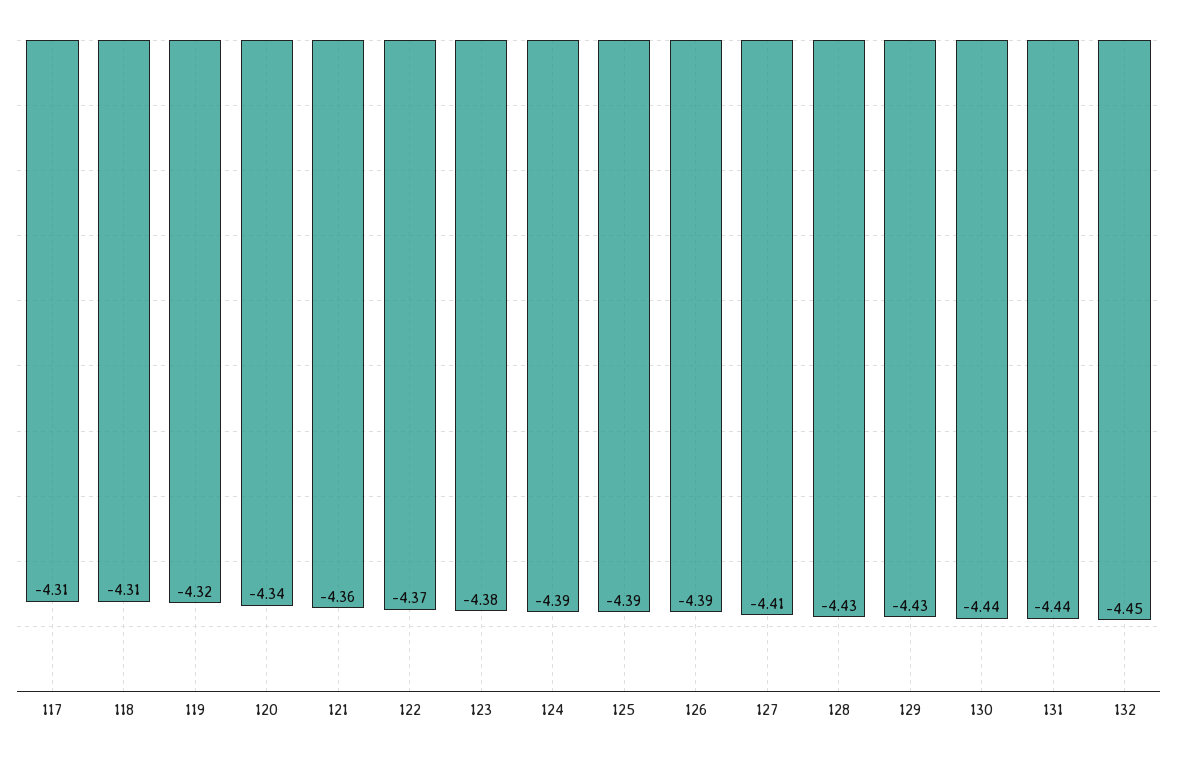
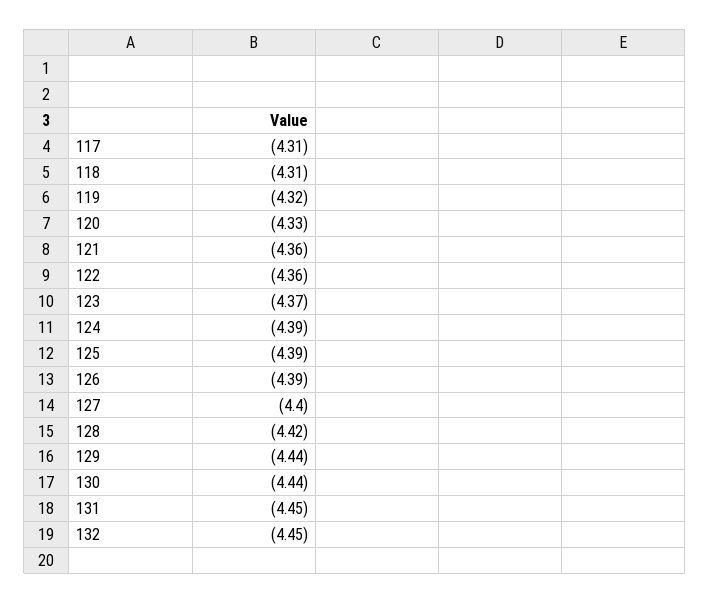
  {
    "117": -4.31,
    "118": -4.31,
    "119": -4.32,
-   "120": -4.34,
+   "120": -4.33,
    "121": -4.36,
-   "122": -4.37,
+   "122": -4.36,
-   "123": -4.38,
+   "123": -4.37,
    "124": -4.39,
    "125": -4.39,
    "126": -4.39,
-   "127": -4.41,
+   "127": -4.4,
-   "128": -4.43,
+   "128": -4.42,
-   "129": -4.43,
+   "129": -4.44,
    "130": -4.44,
-   "131": -4.44,
+   "131": -4.45,
    "132": -4.45
  }

